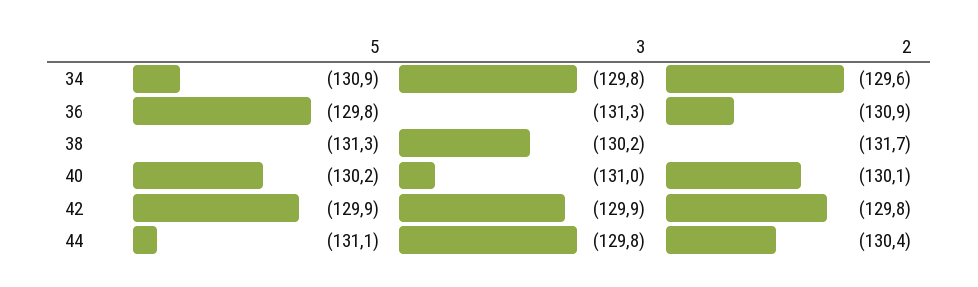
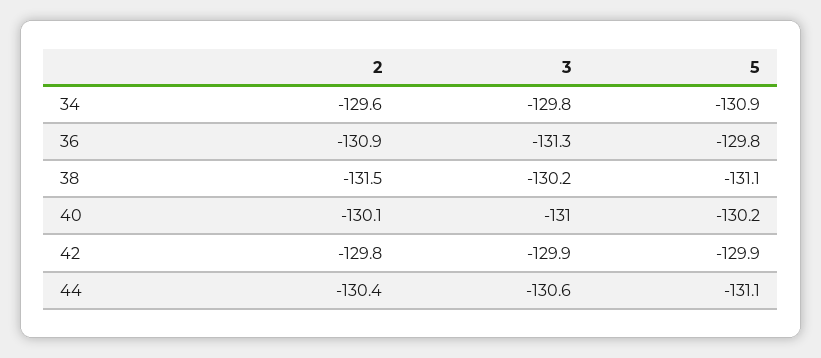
  {
    "5": {
      "34": -130.9,
      "36": -129.8,
-     "38": -131.3,
+     "38": -131.1,
      "40": -130.2,
      "42": -129.9,
      "44": -131.1
    },
    "3": {
      "34": -129.8,
      "36": -131.3,
      "38": -130.2,
      "40": -131,
      "42": -129.9,
-     "44": -129.8
+     "44": -130.6
    },
    "2": {
      "34": -129.6,
      "36": -130.9,
-     "38": -131.7,
+     "38": -131.5,
      "40": -130.1,
      "42": -129.8,
      "44": -130.4
    }
  }

